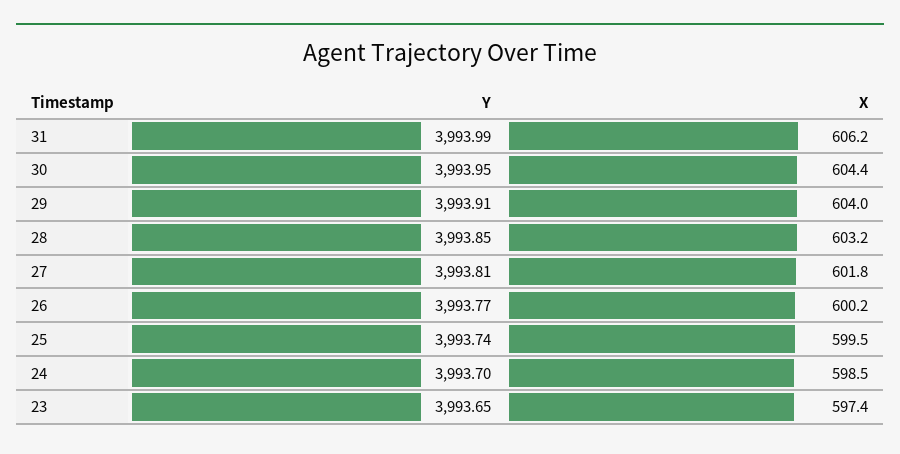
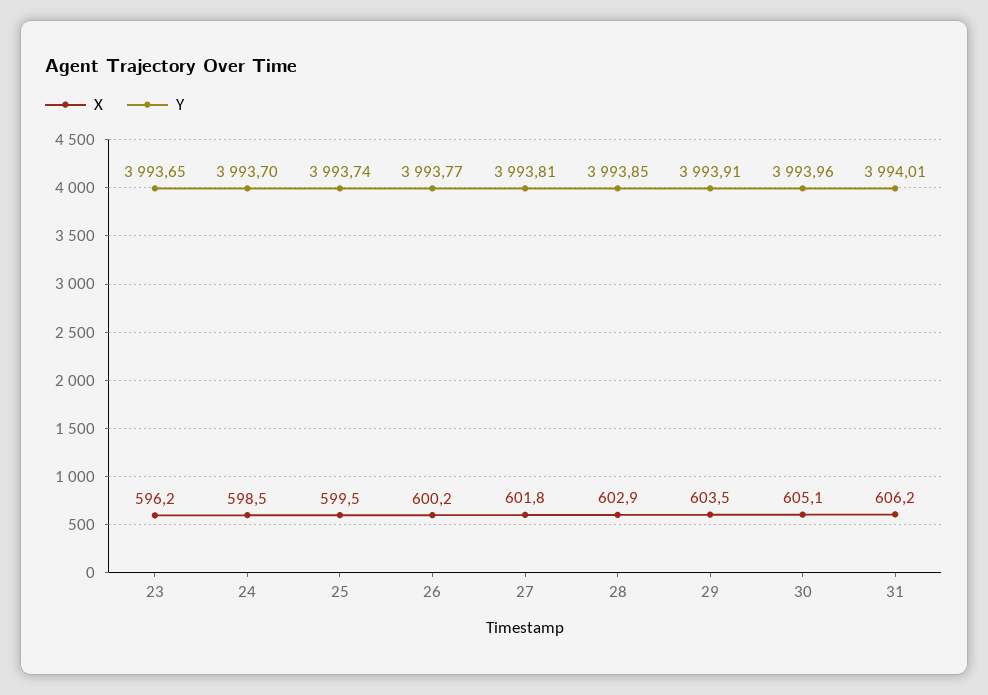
  {
    "Y": {
-     "31": 3993.99,
+     "31": 3994.01,
-     "30": 3993.95,
+     "30": 3993.96,
      "29": 3993.91,
      "28": 3993.85,
      "27": 3993.81,
      "26": 3993.77,
      "25": 3993.74,
      "24": 3993.7,
      "23": 3993.65
    },
    "X": {
      "31": 606.2,
-     "30": 604.4,
+     "30": 605.1,
-     "29": 604,
+     "29": 603.5,
-     "28": 603.2,
+     "28": 602.9,
      "27": 601.8,
      "26": 600.2,
      "25": 599.5,
      "24": 598.5,
-     "23": 597.4
+     "23": 596.2
    }
  }

